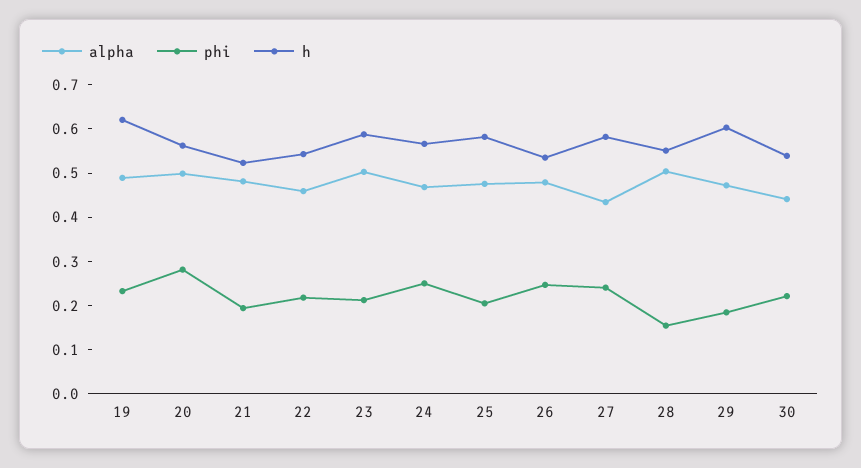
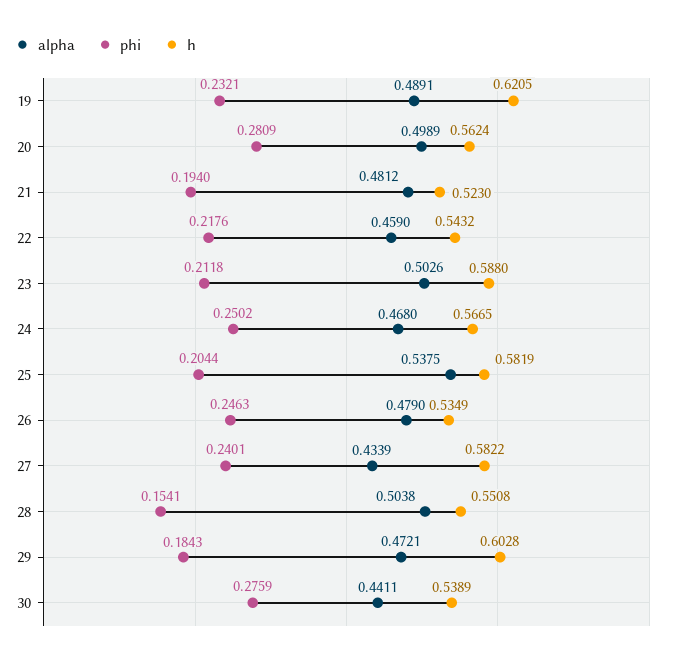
  {
    "alpha": {
      "19": 0.4891,
      "20": 0.4989,
      "21": 0.4812,
      "22": 0.459,
      "23": 0.5026,
      "24": 0.468,
-     "25": 0.48,
+     "25": 0.5375,
      "26": 0.479,
      "27": 0.4339,
      "28": 0.5038,
      "29": 0.4721,
      "30": 0.4411
    },
    "phi": {
      "19": 0.2321,
      "20": 0.2809,
      "21": 0.194,
      "22": 0.2176,
      "23": 0.2118,
      "24": 0.2502,
      "25": 0.2044,
      "26": 0.2463,
      "27": 0.2401,
      "28": 0.1541,
      "29": 0.1843,
-     "30": 0.22
+     "30": 0.2759
    },
    "h": {
      "19": 0.6205,
      "20": 0.5624,
      "21": 0.523,
      "22": 0.5432,
      "23": 0.588,
      "24": 0.5665,
      "25": 0.5819,
      "26": 0.5349,
      "27": 0.5822,
      "28": 0.5508,
      "29": 0.6028,
      "30": 0.5389
    }
  }

